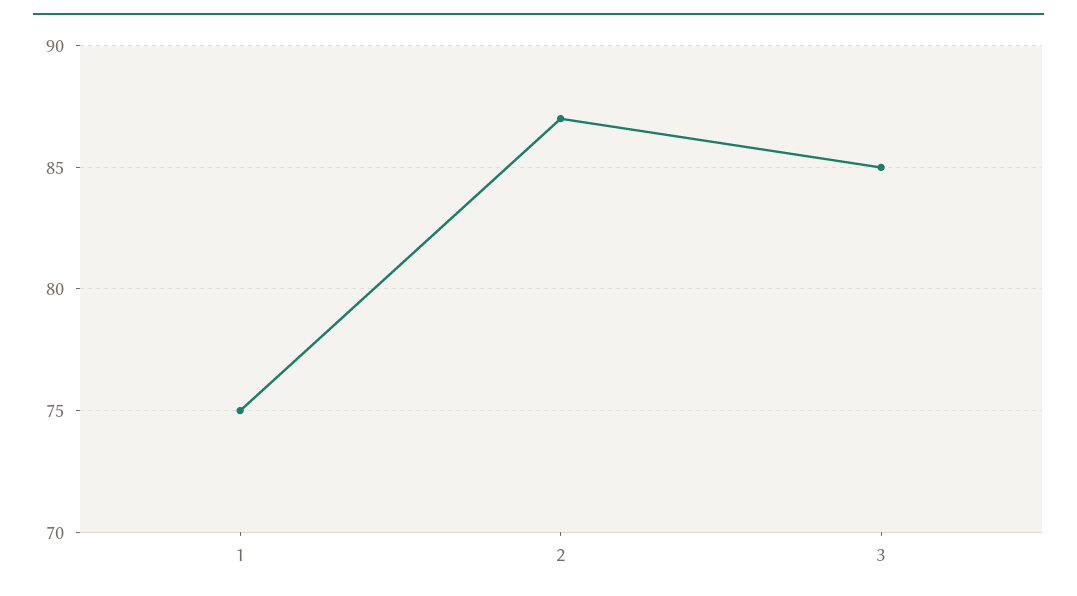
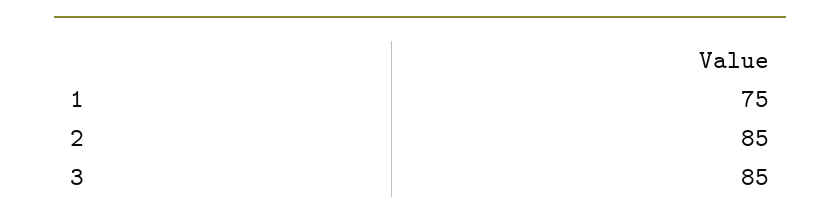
  {
    "1": 75,
-   "2": 87,
+   "2": 85,
    "3": 85
  }

